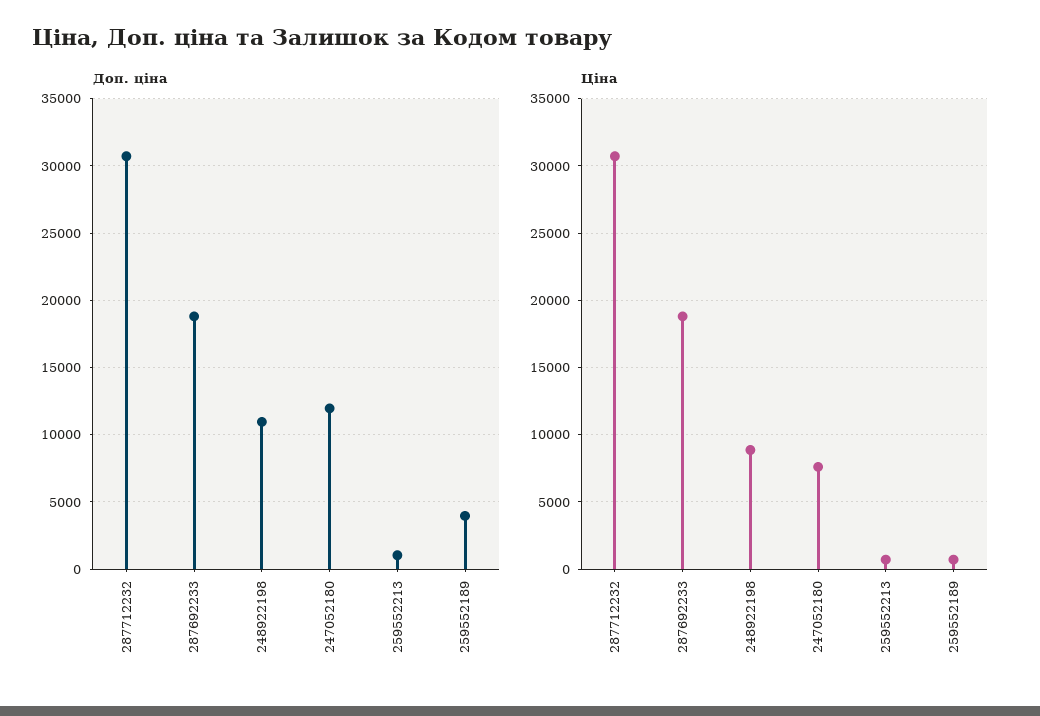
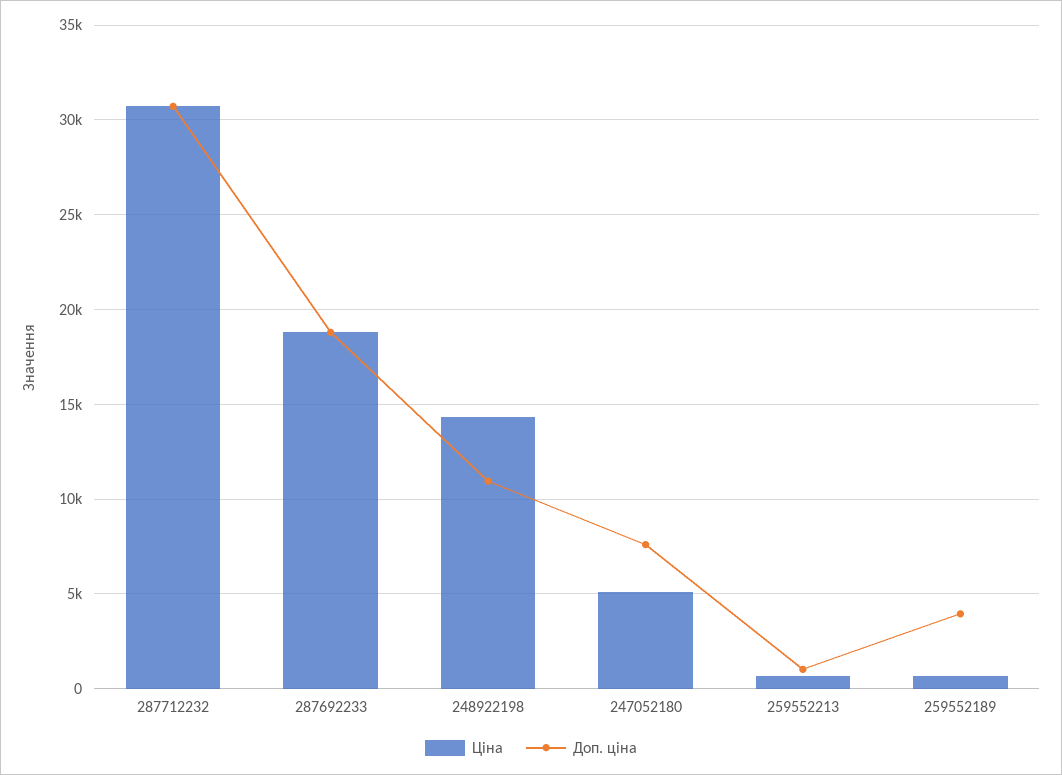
  {
    "Доп. ціна": {
      "287712232": 30500,
      "287692233": 19000,
      "248922198": 11000,
-     "247052180": 12000,
+     "247052180": 7500,
      "259552213": 1000,
      "259552189": 4000
    },
    "Ціна": {
      "287712232": 30500,
      "287692233": 19000,
-     "248922198": 9000,
+     "248922198": 14500,
-     "247052180": 7500,
+     "247052180": 5000,
      "259552213": 500,
      "259552189": 500
    }
  }

